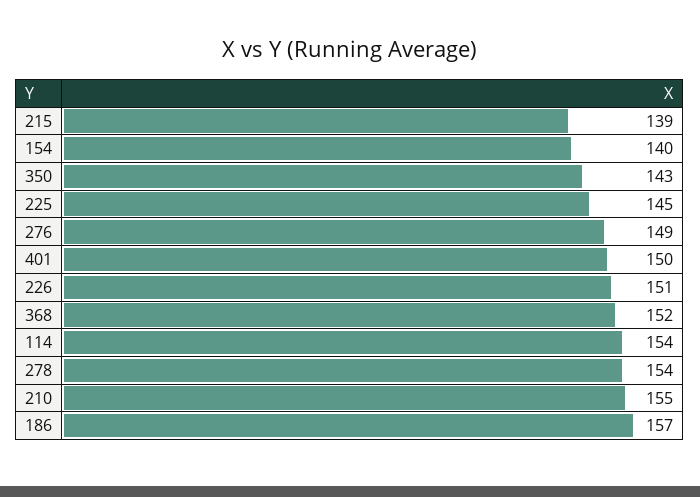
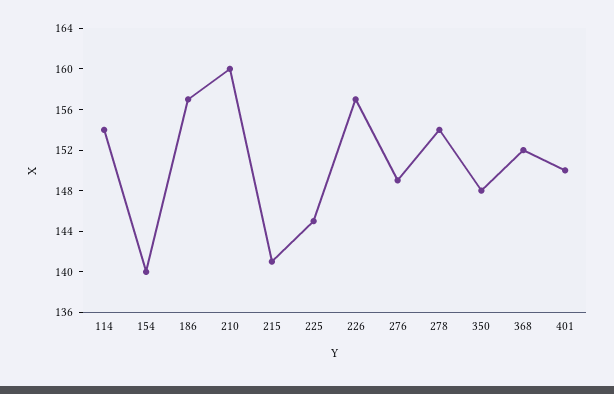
  {
-   "215": 139,
+   "215": 141,
    "154": 140,
-   "350": 143,
+   "350": 148,
    "225": 145,
    "276": 149,
    "401": 150,
-   "226": 151,
+   "226": 157,
    "368": 152,
    "114": 154,
    "278": 154,
-   "210": 155,
+   "210": 160,
    "186": 157
  }

